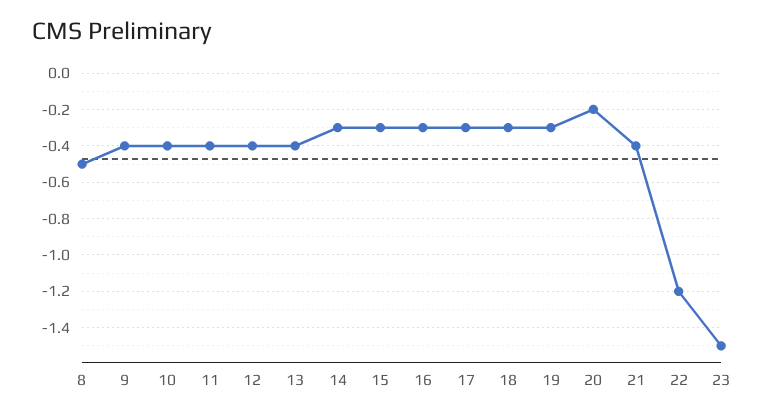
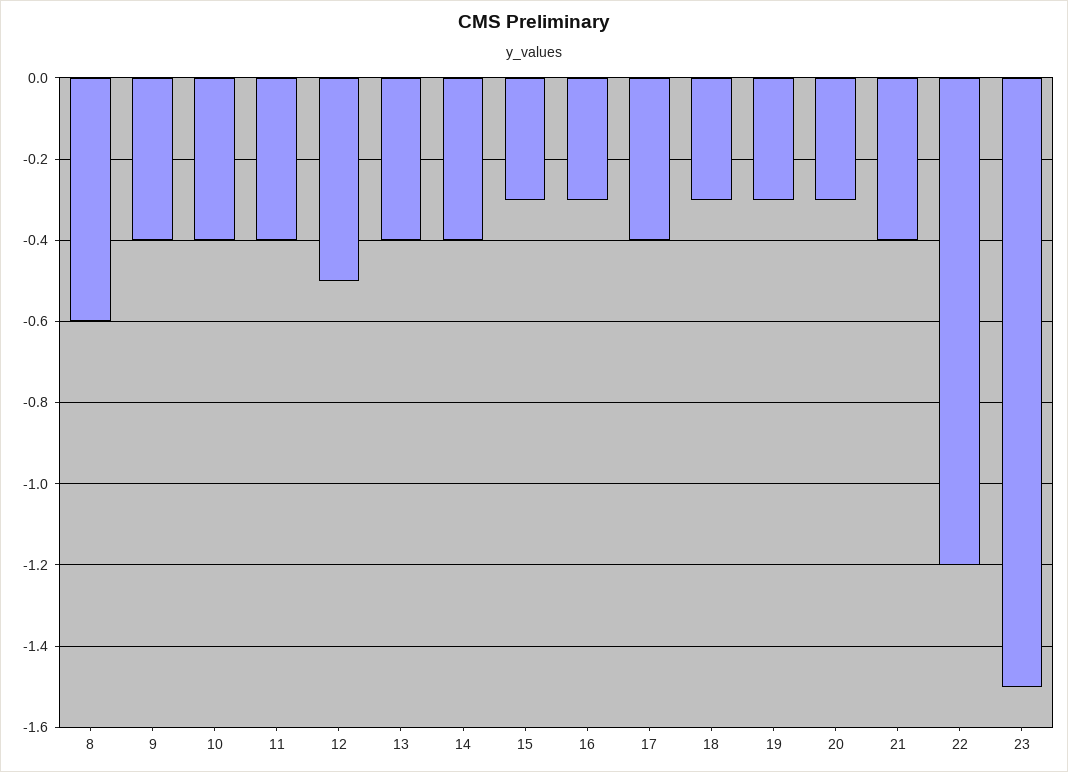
  {
-   "8": -0.5,
+   "8": -0.6,
    "9": -0.4,
    "10": -0.4,
    "11": -0.4,
-   "12": -0.4,
+   "12": -0.5,
    "13": -0.4,
-   "14": -0.3,
+   "14": -0.4,
    "15": -0.3,
    "16": -0.3,
-   "17": -0.3,
+   "17": -0.4,
    "18": -0.3,
    "19": -0.3,
-   "20": -0.2,
+   "20": -0.3,
    "21": -0.4,
    "22": -1.2,
    "23": -1.5
  }

